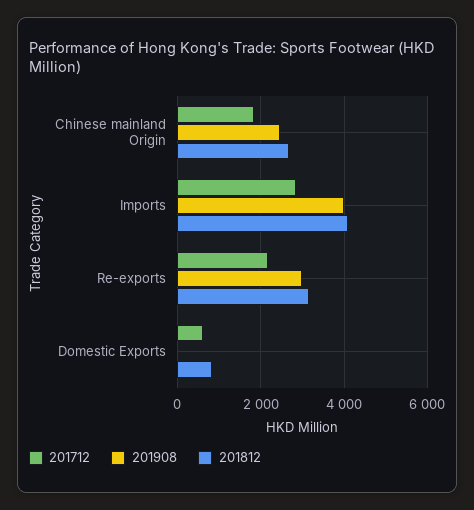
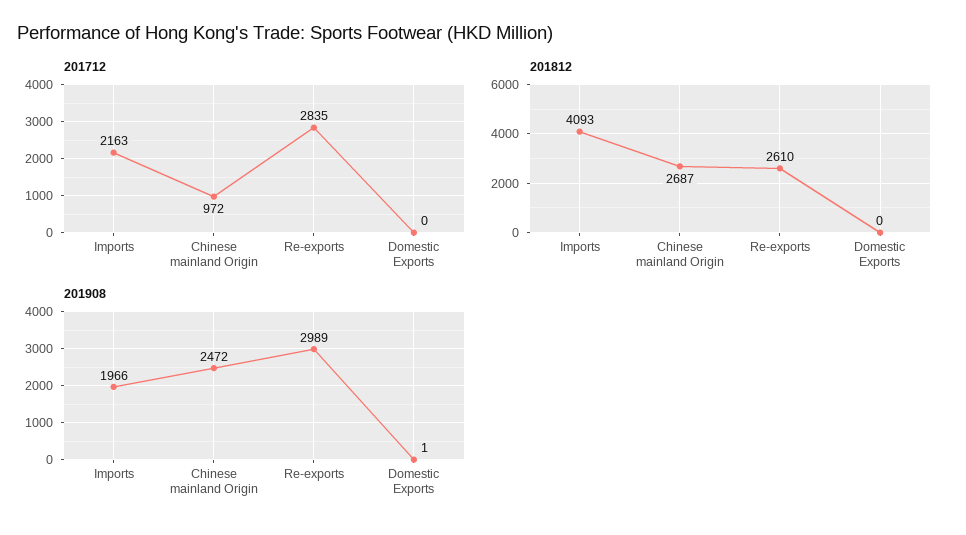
  {
    "201712": {
-     "Chinese mainland Origin": 1800,
+     "Chinese mainland Origin": 972,
-     "Imports": 2800,
+     "Imports": 2163,
-     "Re-exports": 2200,
+     "Re-exports": 2835,
-     "Domestic Exports": 600
+     "Domestic Exports": 0
    },
    "201908": {
      "Chinese mainland Origin": 2472,
-     "Imports": 4000,
+     "Imports": 1966,
      "Re-exports": 2989,
      "Domestic Exports": 1
    },
    "201812": {
      "Chinese mainland Origin": 2687,
      "Imports": 4093,
-     "Re-exports": 3200,
+     "Re-exports": 2610,
-     "Domestic Exports": 800
+     "Domestic Exports": 0
    }
  }

